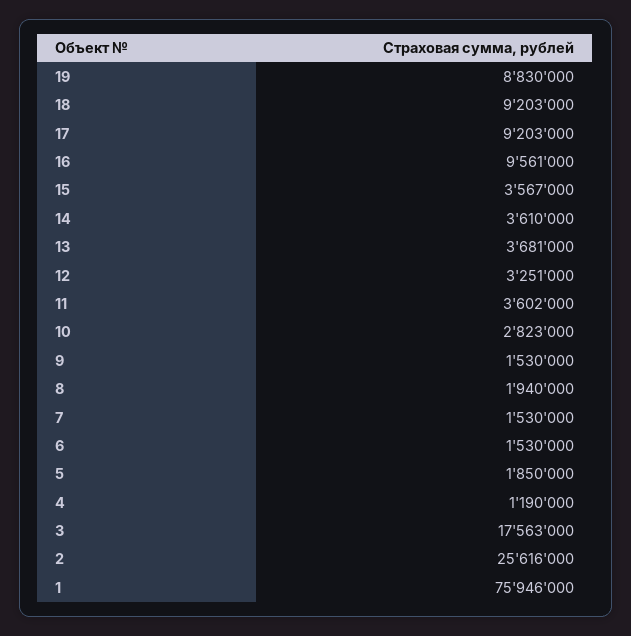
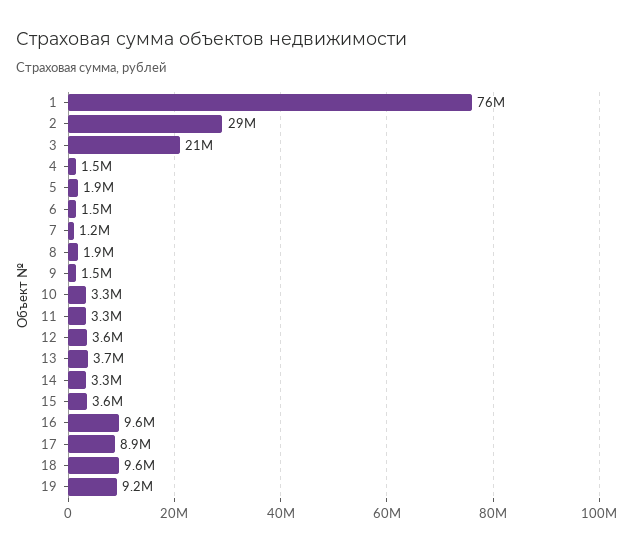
  {
-   "19": 8830000,
+   "19": 9200000,
-   "18": 9203000,
+   "18": 9600000,
-   "17": 9203000,
+   "17": 8900000,
    "16": 9561000,
    "15": 3567000,
-   "14": 3610000,
+   "14": 3300000,
    "13": 3681000,
-   "12": 3251000,
+   "12": 3600000,
-   "11": 3602000,
+   "11": 3300000,
-   "10": 2823000,
+   "10": 3300000,
    "9": 1530000,
    "8": 1940000,
-   "7": 1530000,
+   "7": 1200000,
    "6": 1530000,
    "5": 1850000,
-   "4": 1190000,
+   "4": 1500000,
-   "3": 17563000,
+   "3": 21000000,
-   "2": 25616000,
+   "2": 29000000,
    "1": 75946000
  }

